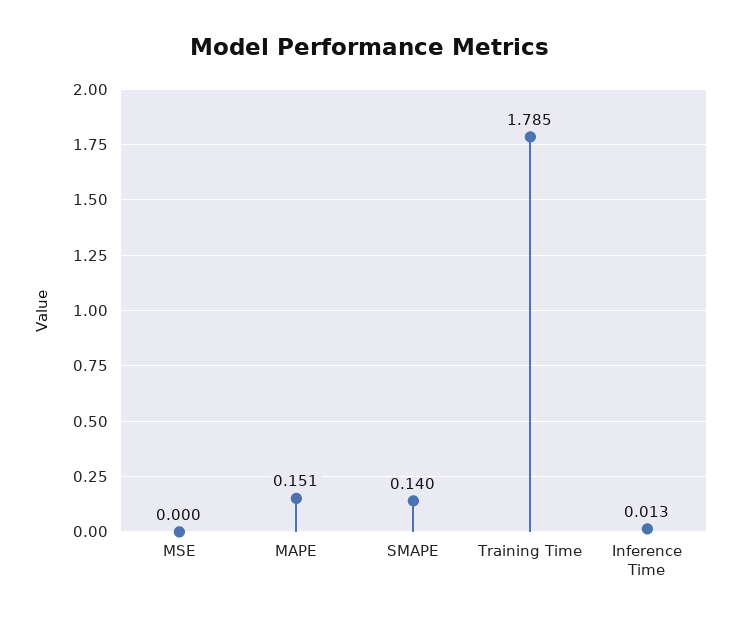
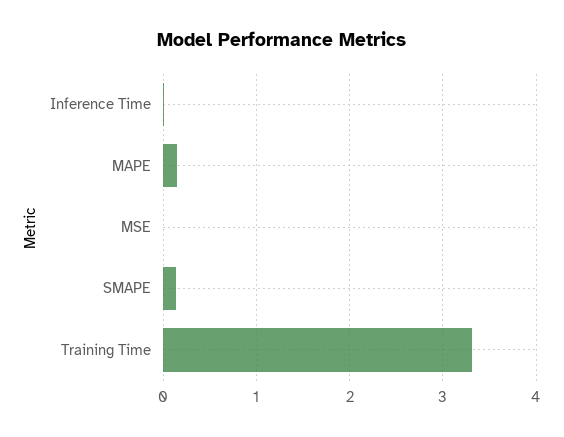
  {
    "MSE": 0,
    "MAPE": 0.151,
    "SMAPE": 0.14,
-   "Training Time": 1.785,
+   "Training Time": 3.3,
    "Inference Time": 0.013
  }

